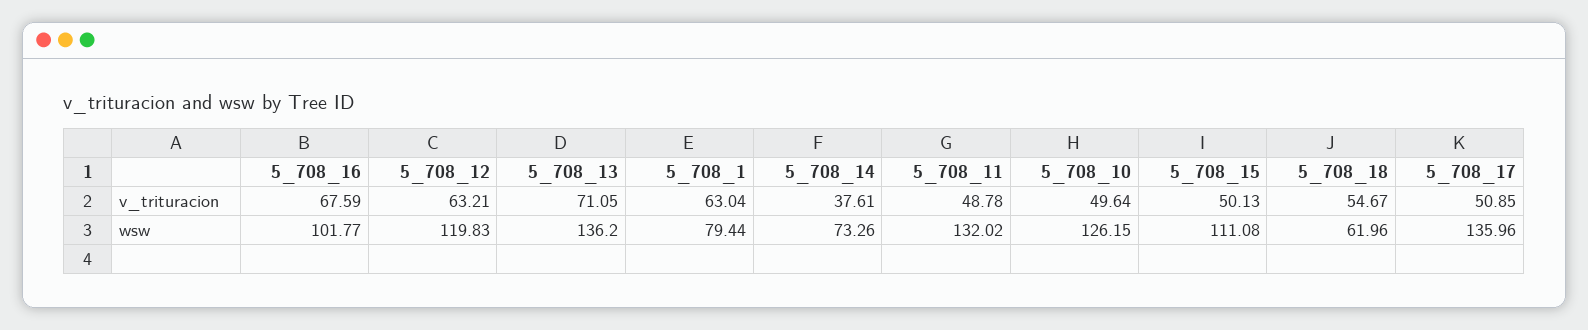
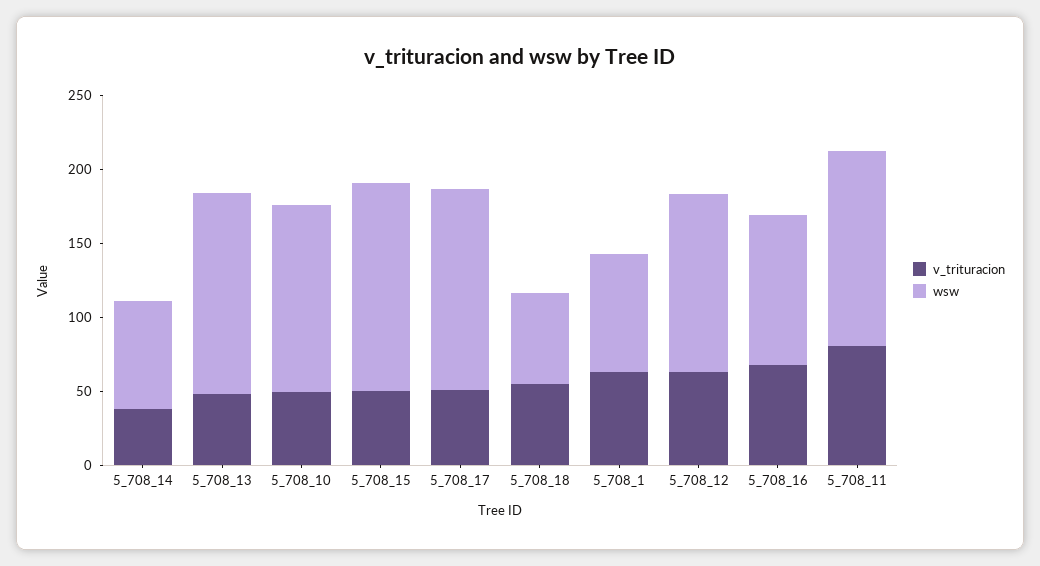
  {
    "v_trituracion": {
      "5_708_16": 67.59,
      "5_708_12": 63.21,
-     "5_708_13": 71.05,
+     "5_708_13": 50,
      "5_708_1": 63.04,
      "5_708_14": 37.61,
-     "5_708_11": 48.78,
+     "5_708_11": 80,
      "5_708_10": 49.64,
      "5_708_15": 50.13,
      "5_708_18": 54.67,
      "5_708_17": 50.85
    },
    "wsw": {
      "5_708_16": 101.77,
      "5_708_12": 119.83,
      "5_708_13": 136.2,
      "5_708_1": 79.44,
      "5_708_14": 73.26,
      "5_708_11": 132.02,
      "5_708_10": 126.15,
-     "5_708_15": 111.08,
+     "5_708_15": 140,
      "5_708_18": 61.96,
      "5_708_17": 135.96
    }
  }

